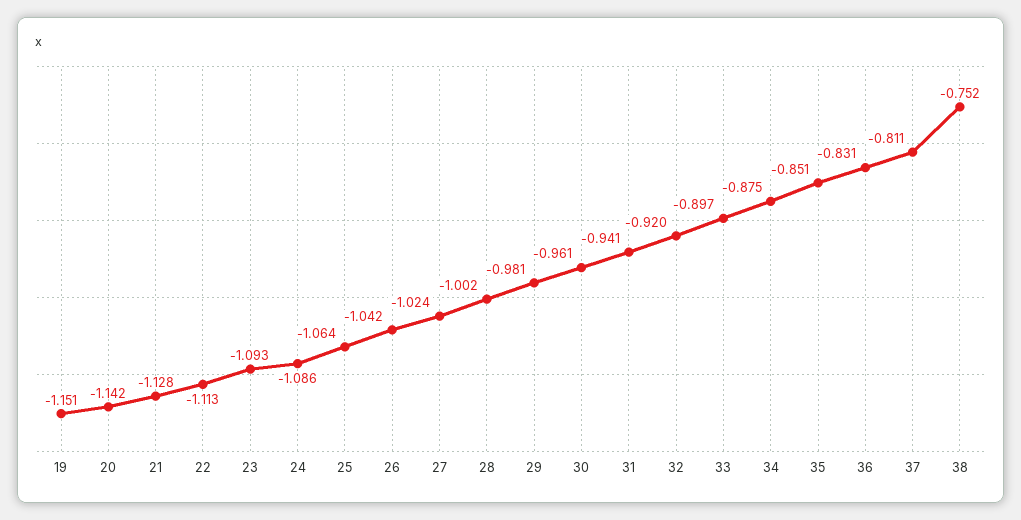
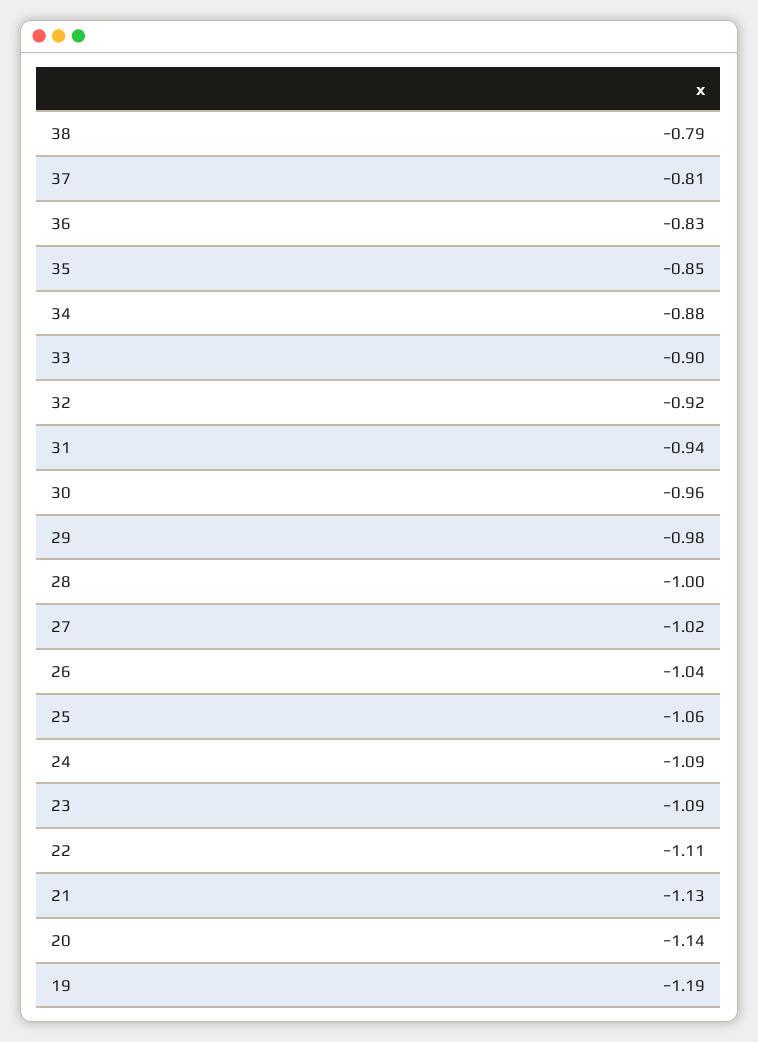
  {
-   "19": -1.151,
+   "19": -1.19,
    "20": -1.142,
    "21": -1.128,
    "22": -1.113,
    "23": -1.093,
    "24": -1.086,
    "25": -1.064,
    "26": -1.042,
    "27": -1.024,
    "28": -1.002,
    "29": -0.981,
    "30": -0.961,
    "31": -0.941,
    "32": -0.92,
    "33": -0.897,
    "34": -0.875,
    "35": -0.851,
    "36": -0.831,
    "37": -0.811,
-   "38": -0.752
+   "38": -0.79
  }

